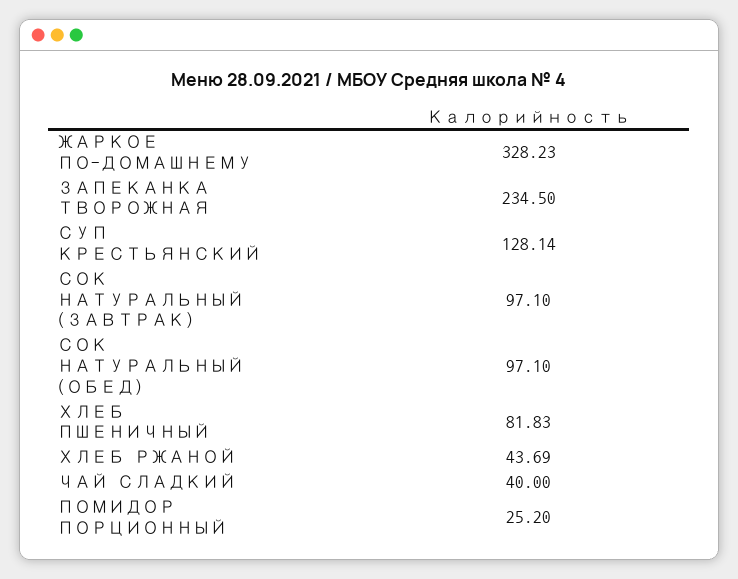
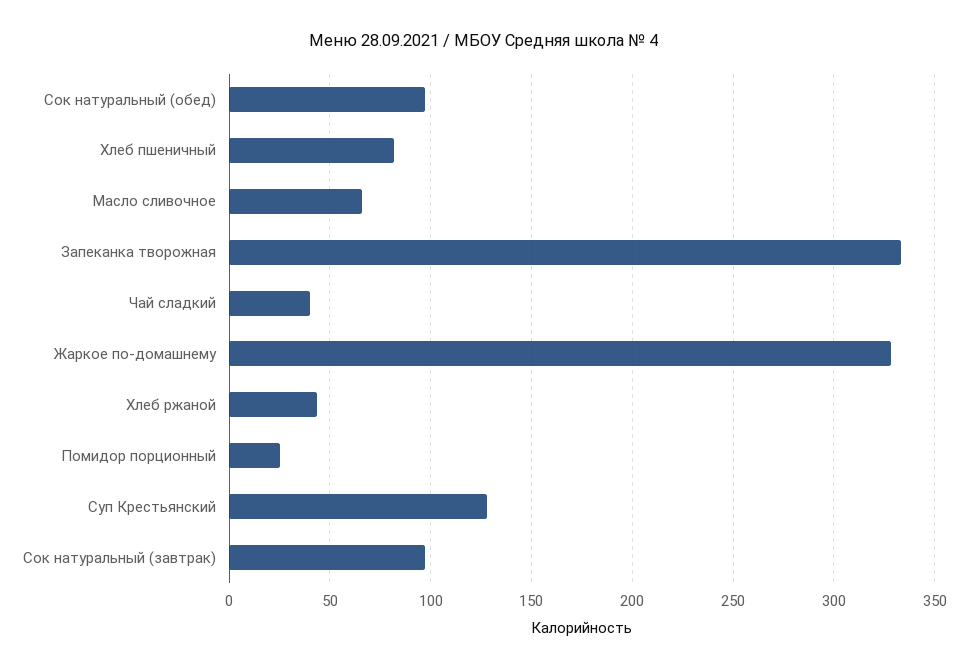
  {
    "ЖАРКОЕ ПО-ДОМАШНЕМУ": 328.23,
-   "ЗАПЕКАНКА ТВОРОЖНАЯ": 234.5,
+   "ЗАПЕКАНКА ТВОРОЖНАЯ": 335,
    "СУП КРЕСТЬЯНСКИЙ": 128.14,
    "СОК НАТУРАЛЬНЫЙ (ЗАВТРАК)": 97.1,
    "СОК НАТУРАЛЬНЫЙ (ОБЕД)": 97.1,
    "ХЛЕБ ПШЕНИЧНЫЙ": 81.83,
    "ХЛЕБ РЖАНОЙ": 43.69,
    "ЧАЙ СЛАДКИЙ": 40,
-   "ПОМИДОР ПОРЦИОННЫЙ": 25.2
+   "ПОМИДОР ПОРЦИОННЫЙ": 25.2,
+   "Масло сливочное": 65
  }

